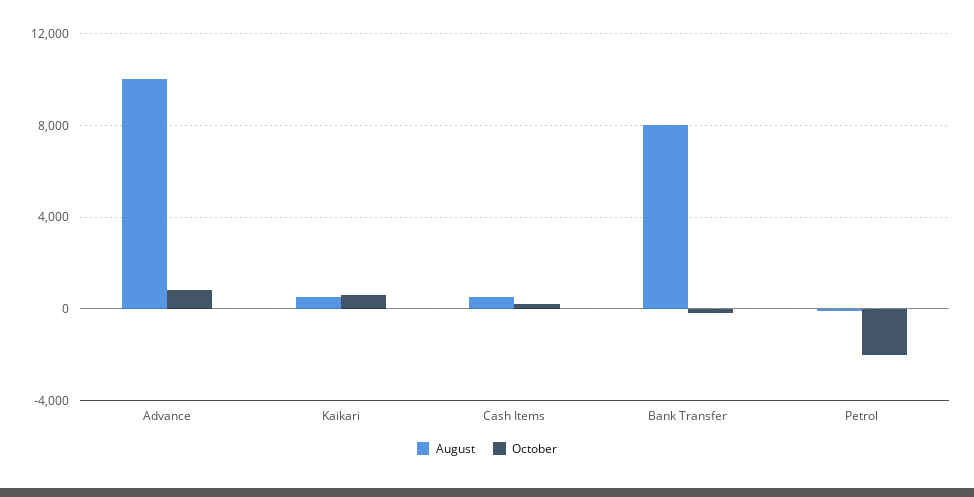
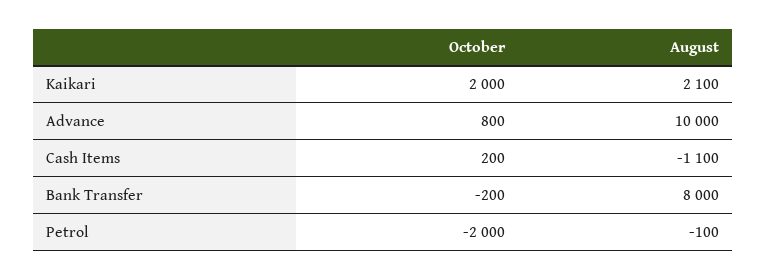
  {
    "August": {
      "Advance": 10000,
-     "Kaikari": 500,
+     "Kaikari": 2100,
-     "Cash Items": 500,
+     "Cash Items": -1100,
      "Bank Transfer": 8000,
      "Petrol": -100
    },
    "October": {
      "Advance": 800,
-     "Kaikari": 500,
+     "Kaikari": 2000,
      "Cash Items": 200,
      "Bank Transfer": -200,
      "Petrol": -2000
    }
  }

